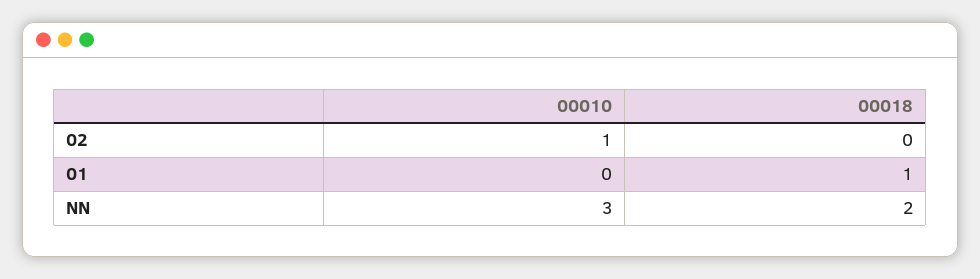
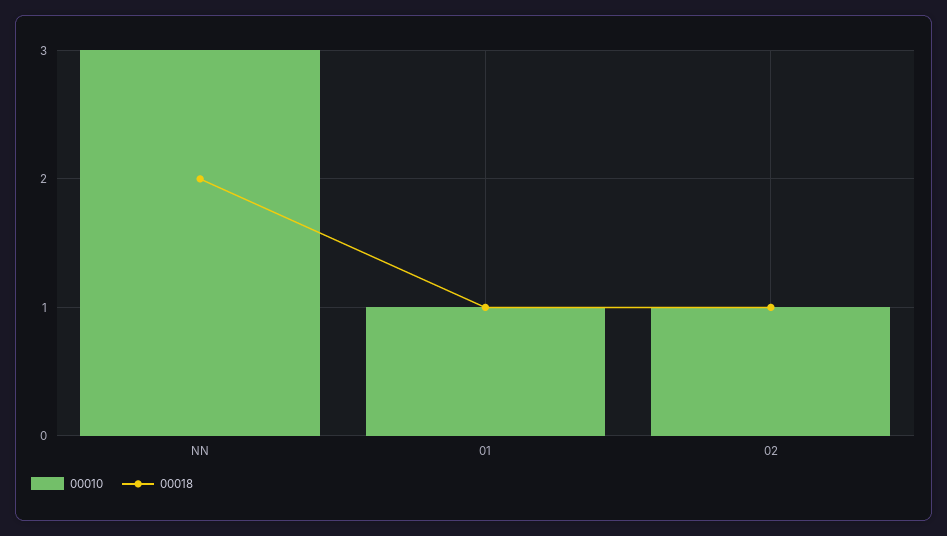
  {
    "00010": {
      "02": 1,
-     "01": 0,
+     "01": 1,
      "NN": 3
    },
    "00018": {
-     "02": 0,
+     "02": 1,
      "01": 1,
      "NN": 2
    }
  }

